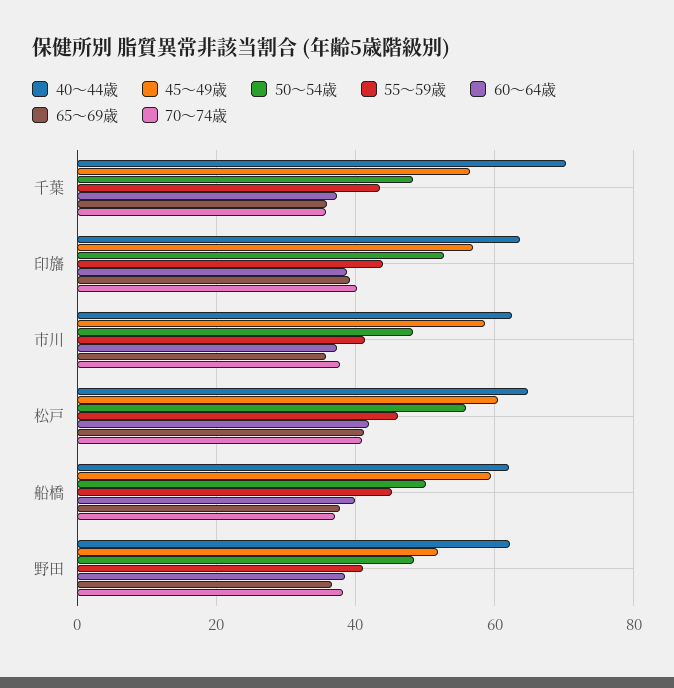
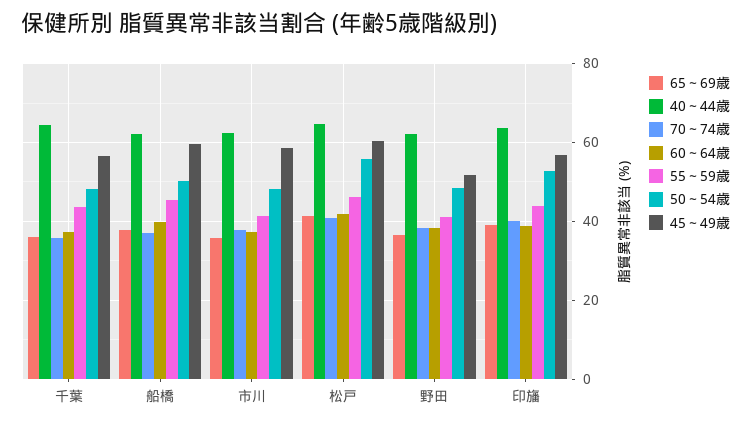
  {
    "40～44歳": {
-     "千葉": 70,
+     "千葉": 64,
      "印旛": 64,
      "市川": 62,
      "松戸": 64,
      "船橋": 62,
      "野田": 62
    },
    "45～49歳": {
      "千葉": 56,
      "印旛": 56,
      "市川": 58,
      "松戸": 60,
      "船橋": 60,
      "野田": 52
    },
    "50～54歳": {
      "千葉": 48,
      "印旛": 52,
      "市川": 48,
      "松戸": 56,
      "船橋": 50,
      "野田": 48
    },
    "55～59歳": {
      "千葉": 44,
      "印旛": 44,
      "市川": 42,
      "松戸": 46,
      "船橋": 46,
      "野田": 42
    },
    "60～64歳": {
      "千葉": 38,
      "印旛": 38,
      "市川": 38,
      "松戸": 42,
      "船橋": 40,
      "野田": 38
    },
    "65～69歳": {
      "千葉": 36,
      "印旛": 40,
      "市川": 36,
      "松戸": 42,
      "船橋": 38,
      "野田": 36
    },
    "70～74歳": {
      "千葉": 36,
      "印旛": 40,
      "市川": 38,
      "松戸": 40,
      "船橋": 38,
      "野田": 38
    }
  }

